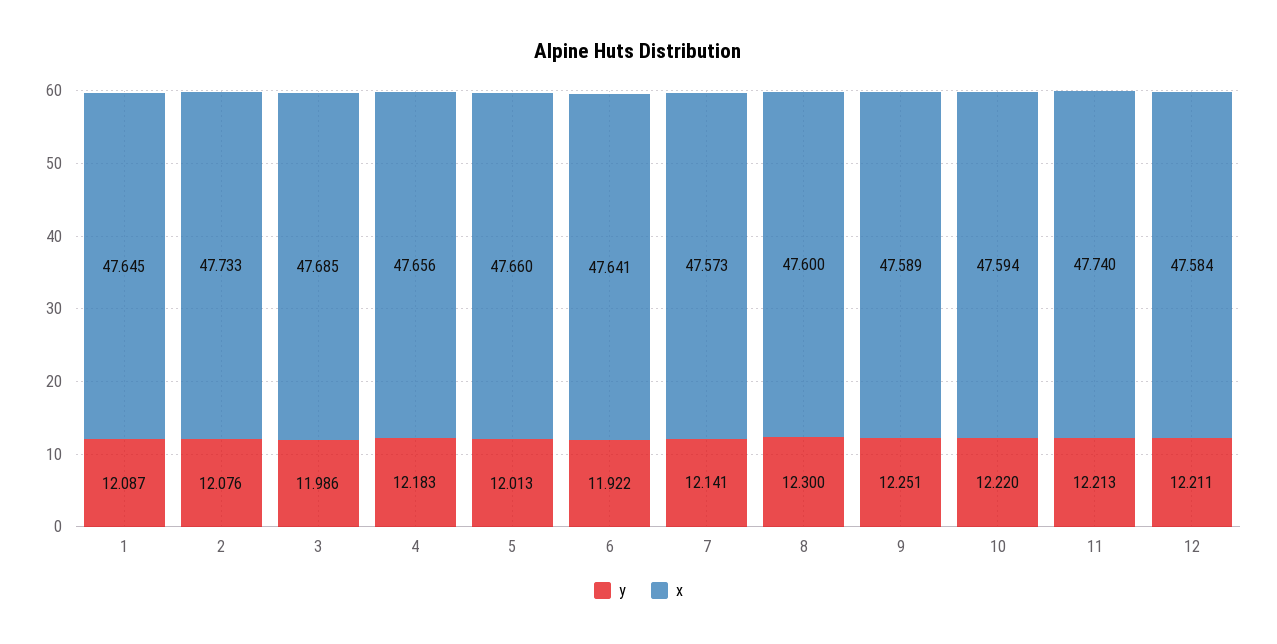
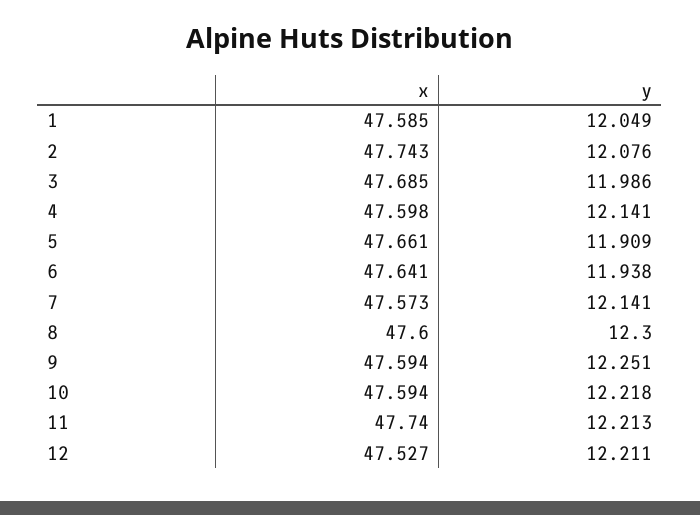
  {
    "y": {
-     "1": 12.087,
+     "1": 12.049,
      "2": 12.076,
      "3": 11.986,
-     "4": 12.183,
+     "4": 12.141,
-     "5": 12.013,
+     "5": 11.909,
-     "6": 11.922,
+     "6": 11.938,
      "7": 12.141,
      "8": 12.3,
      "9": 12.251,
-     "10": 12.22,
+     "10": 12.218,
      "11": 12.213,
      "12": 12.211
    },
    "x": {
-     "1": 47.645,
+     "1": 47.585,
-     "2": 47.733,
+     "2": 47.743,
      "3": 47.685,
-     "4": 47.656,
+     "4": 47.598,
-     "5": 47.66,
+     "5": 47.661,
      "6": 47.641,
      "7": 47.573,
      "8": 47.6,
-     "9": 47.589,
+     "9": 47.594,
      "10": 47.594,
      "11": 47.74,
-     "12": 47.584
+     "12": 47.527
    }
  }

